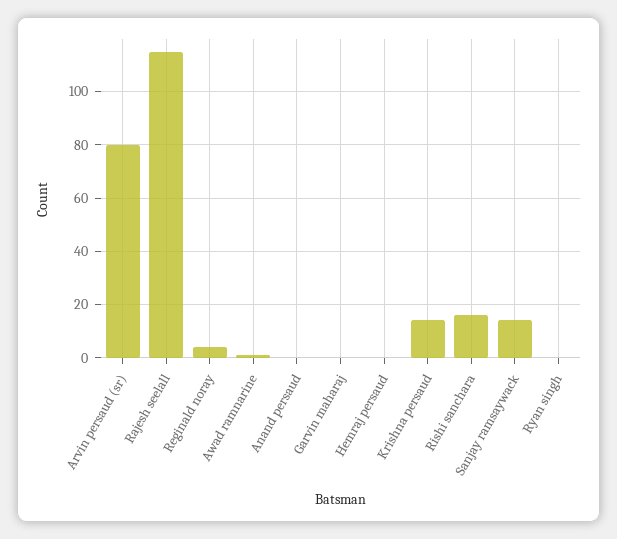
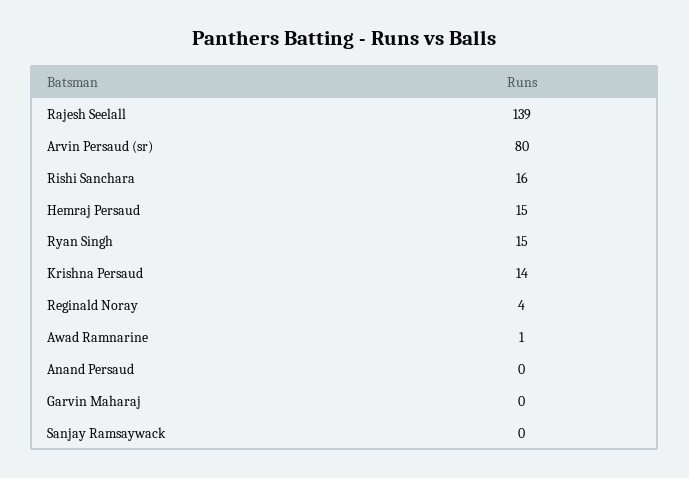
  {
    "Arvin persaud (sr)": 80,
-   "Rajesh seelall": 115,
+   "Rajesh seelall": 139,
    "Reginald noray": 4,
    "Awad ramnarine": 1,
    "Anand persaud": 0,
    "Garvin maharaj": 0,
-   "Hemraj persaud": 0,
+   "Hemraj persaud": 15,
    "Krishna persaud": 14,
    "Rishi sanchara": 16,
-   "Sanjay ramsaywack": 15,
+   "Sanjay ramsaywack": 0,
-   "Ryan singh": 0
+   "Ryan singh": 15
  }

